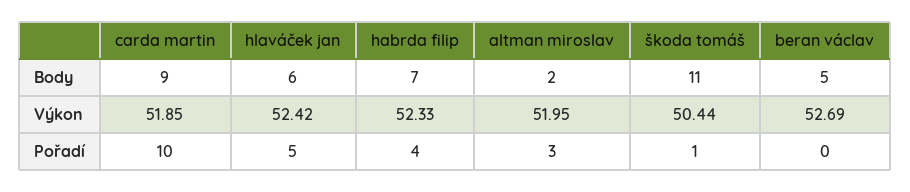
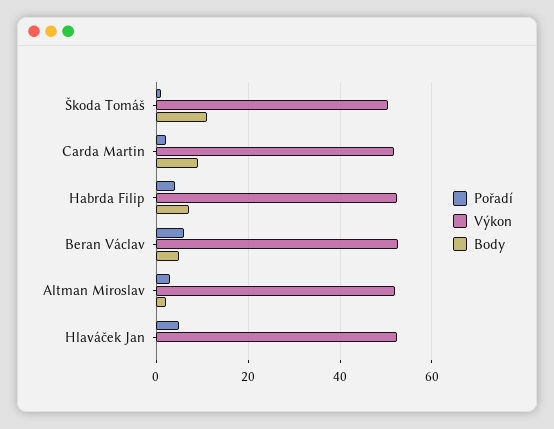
  {
    "Body": {
      "carda martin": 9,
-     "hlaváček jan": 6,
+     "hlaváček jan": 0,
      "habrda filip": 7,
      "altman miroslav": 2,
      "škoda tomáš": 11,
      "beran václav": 5
    },
    "Výkon": {
      "carda martin": 51.85,
      "hlaváček jan": 52.42,
      "habrda filip": 52.33,
      "altman miroslav": 51.95,
      "škoda tomáš": 50.44,
      "beran václav": 52.69
    },
    "Pořadí": {
-     "carda martin": 10,
+     "carda martin": 2,
      "hlaváček jan": 5,
      "habrda filip": 4,
      "altman miroslav": 3,
      "škoda tomáš": 1,
-     "beran václav": 0
+     "beran václav": 6
    }
  }

